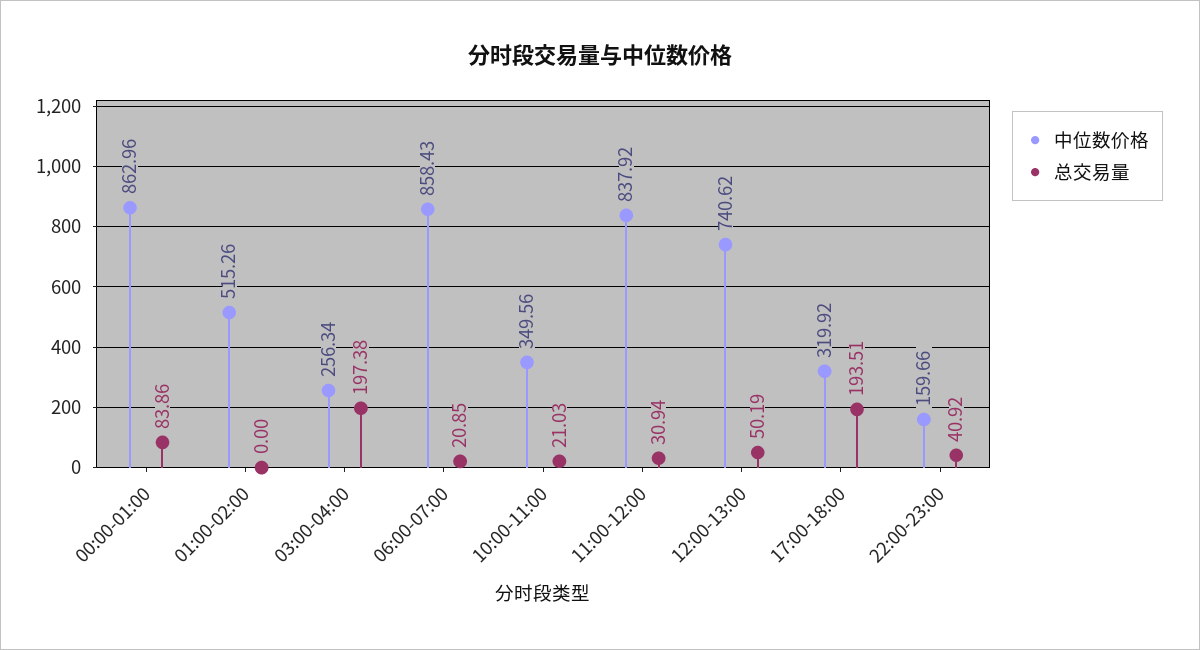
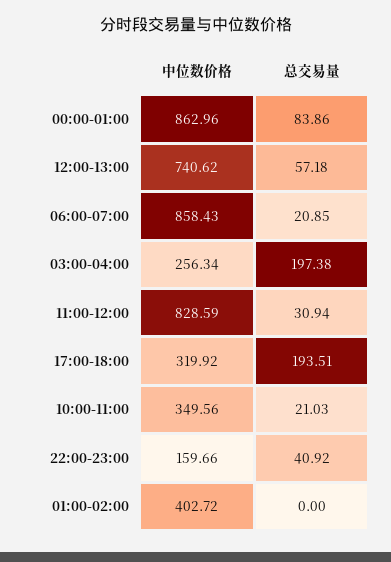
  {
    "中位数价格": {
      "00:00-01:00": 862.96,
-     "01:00-02:00": 515.26,
+     "01:00-02:00": 402.72,
      "03:00-04:00": 256.34,
      "06:00-07:00": 858.43,
      "10:00-11:00": 349.56,
-     "11:00-12:00": 837.92,
+     "11:00-12:00": 828.59,
      "12:00-13:00": 740.62,
      "17:00-18:00": 319.92,
      "22:00-23:00": 159.66
    },
    "总交易量": {
      "00:00-01:00": 83.86,
      "01:00-02:00": 0,
      "03:00-04:00": 197.38,
      "06:00-07:00": 20.85,
      "10:00-11:00": 21.03,
      "11:00-12:00": 30.94,
-     "12:00-13:00": 50.19,
+     "12:00-13:00": 57.18,
      "17:00-18:00": 193.51,
      "22:00-23:00": 40.92
    }
  }

